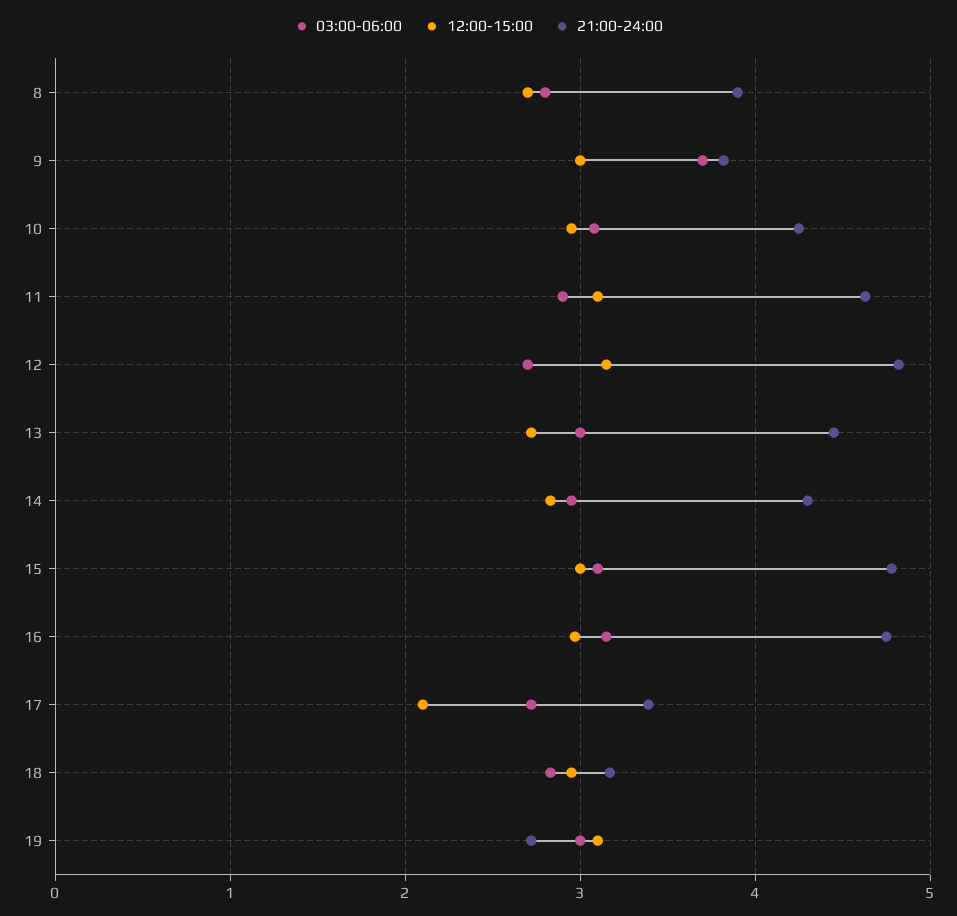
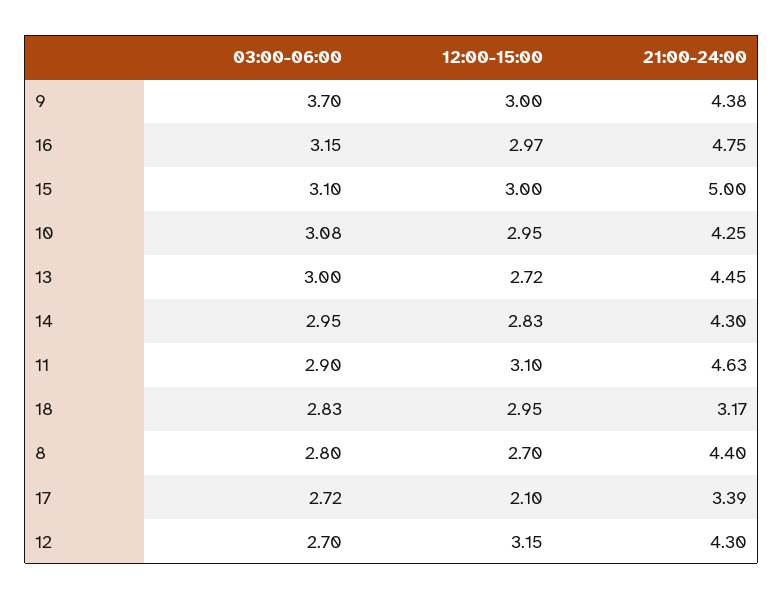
  {
    "03:00-06:00": {
      "8": 2.8,
      "9": 3.7,
      "10": 3.08,
      "11": 2.9,
      "12": 2.7,
      "13": 3,
      "14": 2.95,
      "15": 3.1,
      "16": 3.15,
      "17": 2.72,
-     "18": 2.83,
+     "18": 2.83
-     "19": 3
    },
    "12:00-15:00": {
      "8": 2.7,
      "9": 3,
      "10": 2.95,
      "11": 3.1,
      "12": 3.15,
      "13": 2.72,
      "14": 2.83,
      "15": 3,
      "16": 2.97,
      "17": 2.1,
-     "18": 2.95,
+     "18": 2.95
-     "19": 3.1
    },
    "21:00-24:00": {
-     "8": 3.9,
+     "8": 4.4,
-     "9": 3.8,
+     "9": 4.38,
      "10": 4.25,
      "11": 4.63,
-     "12": 4.8,
+     "12": 4.3,
      "13": 4.45,
      "14": 4.3,
-     "15": 4.8,
+     "15": 5,
      "16": 4.75,
      "17": 3.39,
-     "18": 3.17,
+     "18": 3.17
-     "19": 2.7
    }
  }

